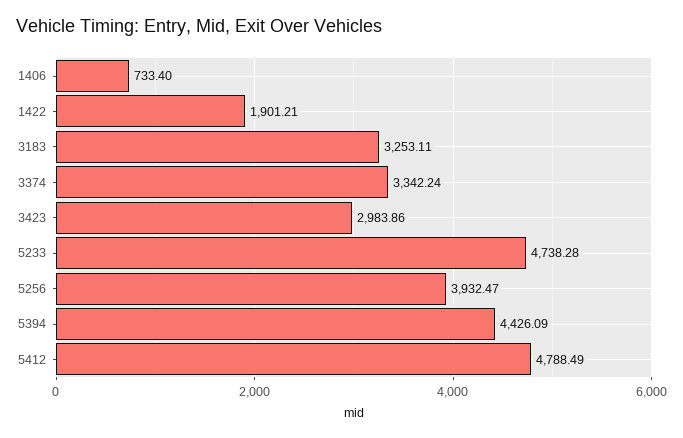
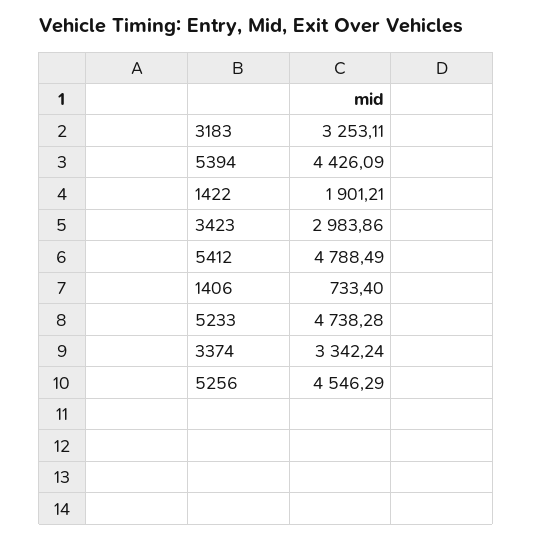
  {
    "1406": 733.4,
    "1422": 1901.21,
    "3183": 3253.11,
    "3374": 3342.24,
    "3423": 2983.86,
    "5233": 4738.28,
-   "5256": 3932.47,
+   "5256": 4546.29,
    "5394": 4426.09,
    "5412": 4788.49
  }

